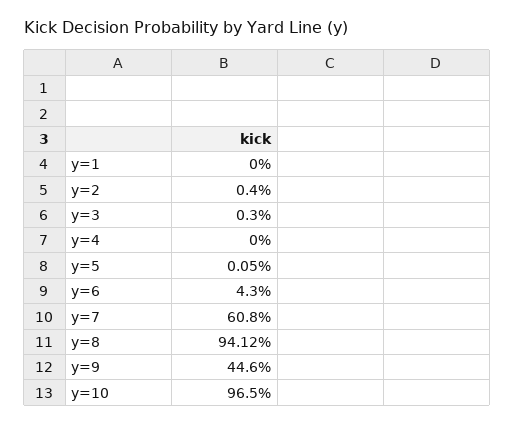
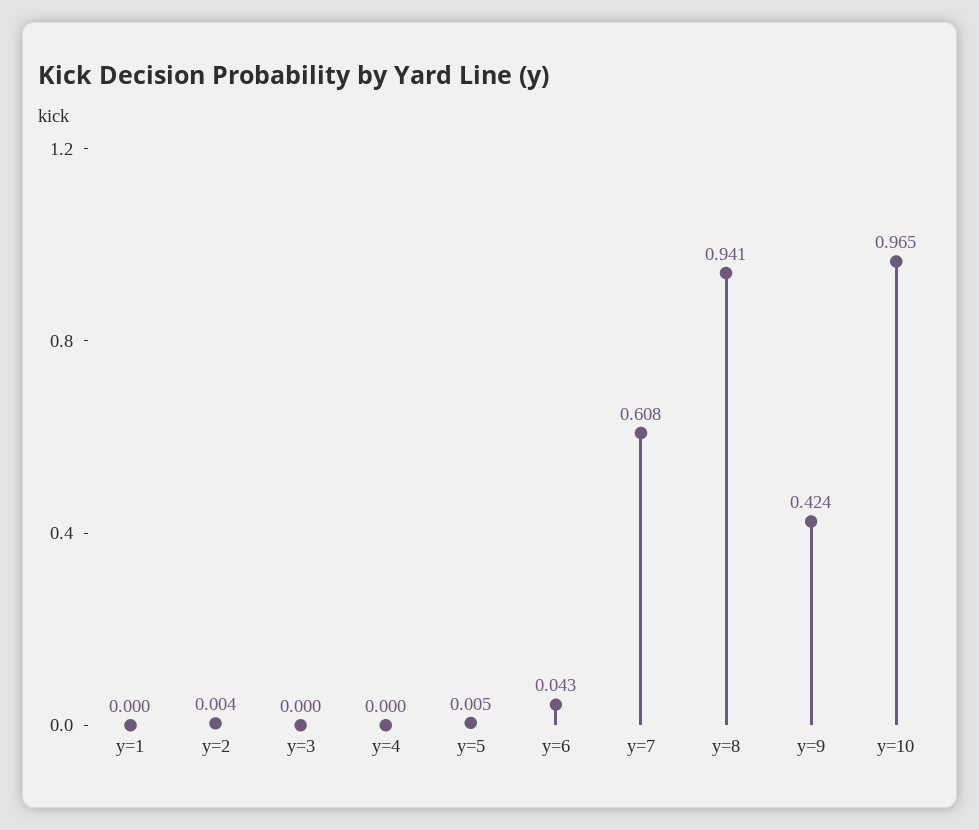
  {
    "y=1": 0,
    "y=2": 0.004,
-   "y=3": 0.003,
+   "y=3": 0,
    "y=4": 0,
-   "y=5": 0.0005,
+   "y=5": 0.005,
    "y=6": 0.043,
    "y=7": 0.608,
    "y=8": 0.9412,
-   "y=9": 0.446,
+   "y=9": 0.424,
    "y=10": 0.965
  }

